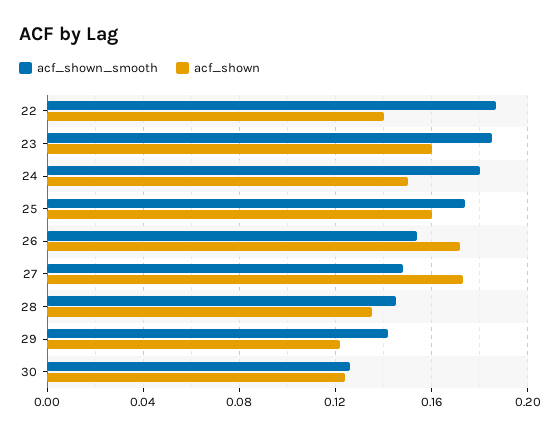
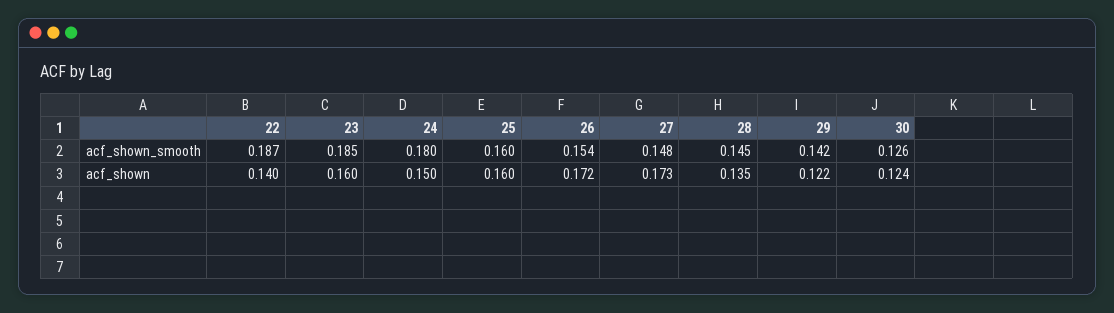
  {
    "acf_shown_smooth": {
      "22": 0.187,
      "23": 0.185,
      "24": 0.18,
-     "25": 0.175,
+     "25": 0.16,
      "26": 0.154,
      "27": 0.148,
      "28": 0.145,
      "29": 0.142,
      "30": 0.126
    },
    "acf_shown": {
      "22": 0.14,
      "23": 0.16,
      "24": 0.15,
      "25": 0.16,
      "26": 0.172,
      "27": 0.173,
      "28": 0.135,
      "29": 0.122,
      "30": 0.124
    }
  }

